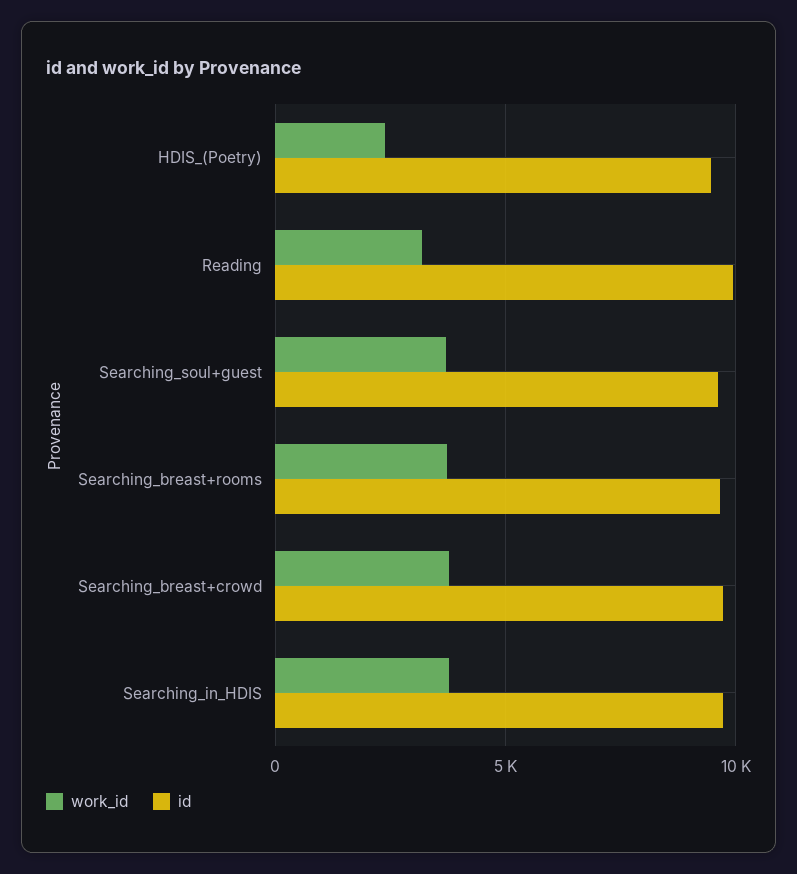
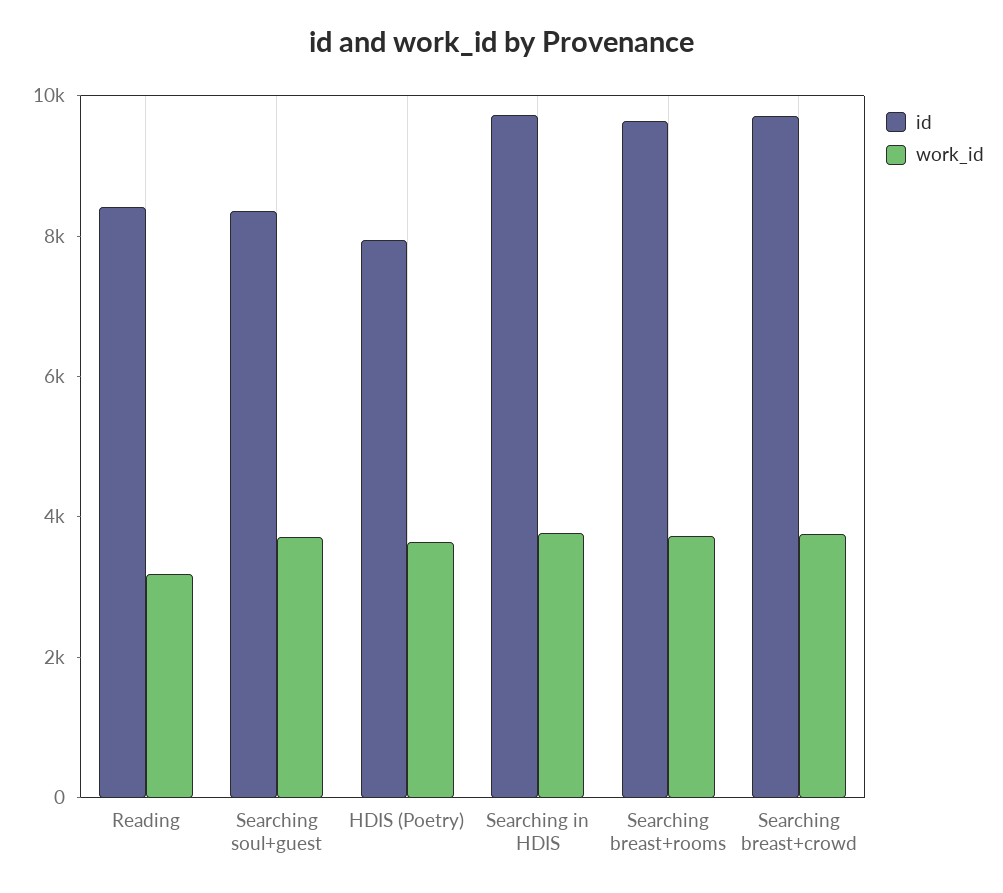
  {
    "work_id": {
-     "HDIS_(Poetry)": 2500,
+     "HDIS_(Poetry)": 3500,
      "Reading": 3000,
      "Searching_soul+guest": 3500,
      "Searching_breast+rooms": 3500,
      "Searching_breast+crowd": 4000,
      "Searching_in_HDIS": 4000
    },
    "id": {
-     "HDIS_(Poetry)": 9500,
+     "HDIS_(Poetry)": 8000,
-     "Reading": 10000,
+     "Reading": 8500,
-     "Searching_soul+guest": 9500,
+     "Searching_soul+guest": 8500,
      "Searching_breast+rooms": 9500,
      "Searching_breast+crowd": 9500,
      "Searching_in_HDIS": 9500
    }
  }

